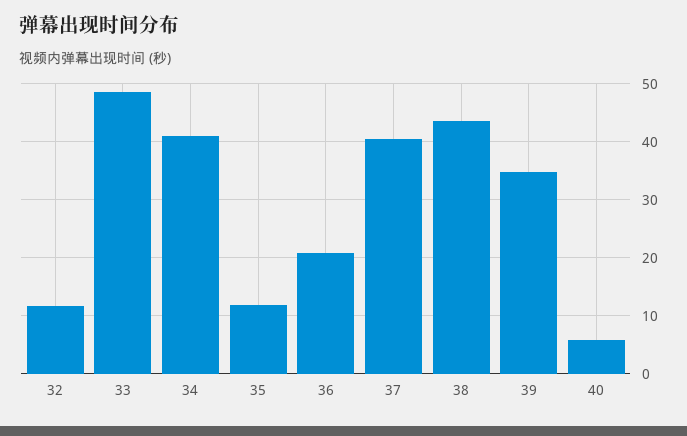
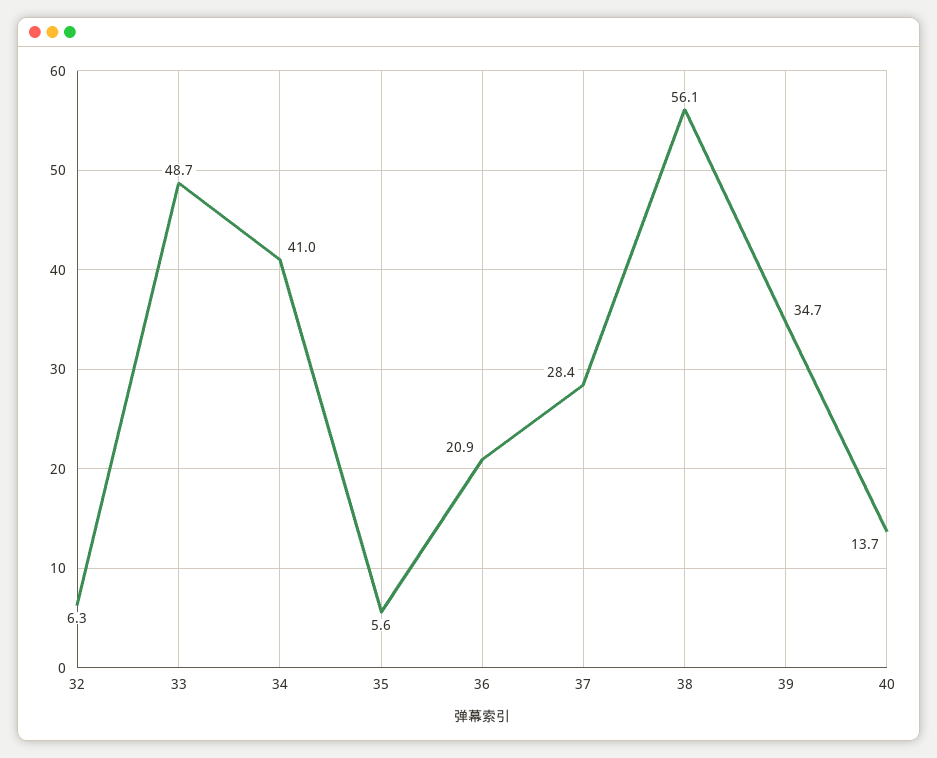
  {
-   "32": 12,
+   "32": 6.3,
    "33": 48.7,
    "34": 41,
-   "35": 12,
+   "35": 5.6,
    "36": 20.9,
-   "37": 40,
+   "37": 28.4,
-   "38": 44,
+   "38": 56.1,
    "39": 34.7,
-   "40": 6
+   "40": 13.7
  }

